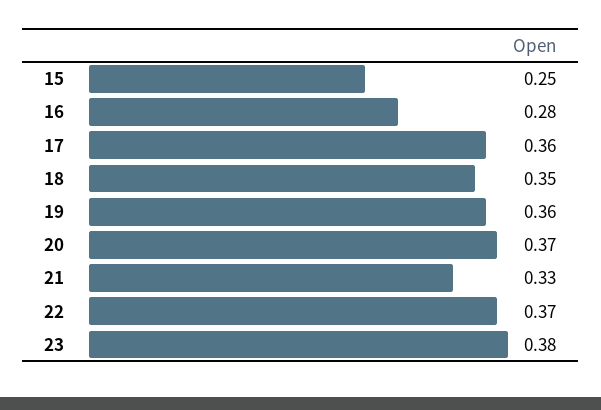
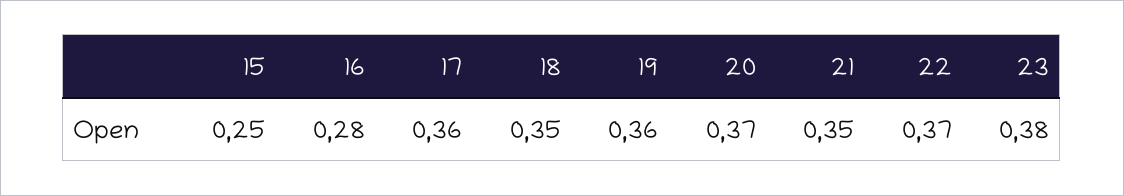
  {
    "15": 0.25,
    "16": 0.28,
    "17": 0.36,
    "18": 0.35,
    "19": 0.36,
    "20": 0.37,
-   "21": 0.33,
+   "21": 0.35,
    "22": 0.37,
    "23": 0.38
  }

